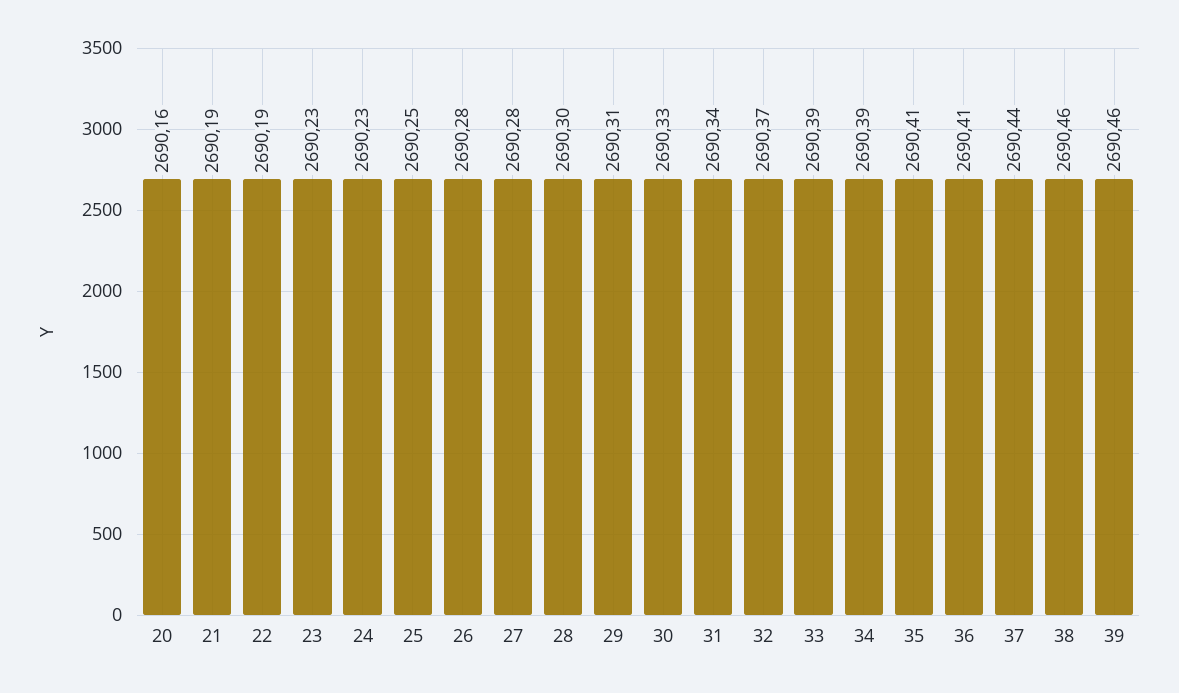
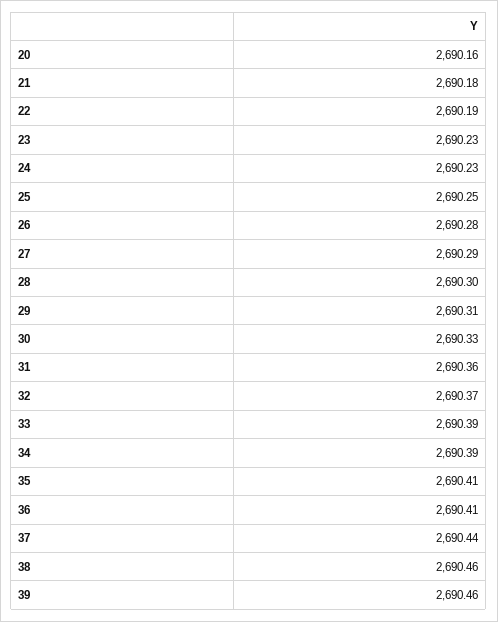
  {
    "20": 2690.16,
-   "21": 2690.19,
+   "21": 2690.18,
    "22": 2690.19,
    "23": 2690.23,
    "24": 2690.23,
    "25": 2690.25,
    "26": 2690.28,
-   "27": 2690.28,
+   "27": 2690.29,
    "28": 2690.3,
    "29": 2690.31,
    "30": 2690.33,
-   "31": 2690.34,
+   "31": 2690.36,
    "32": 2690.37,
    "33": 2690.39,
    "34": 2690.39,
    "35": 2690.41,
    "36": 2690.41,
    "37": 2690.44,
    "38": 2690.46,
    "39": 2690.46
  }

